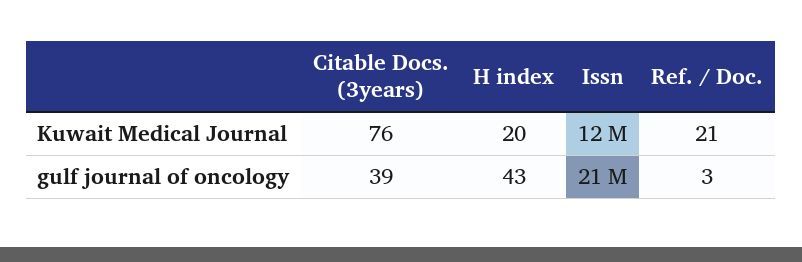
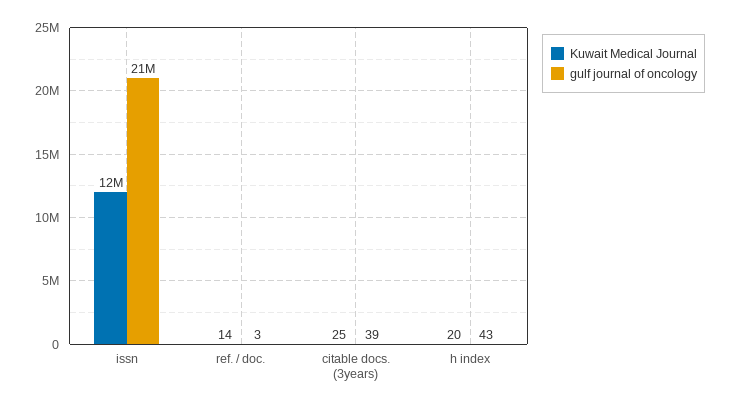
  {
    "Kuwait Medical Journal": {
-     "Citable Docs. (3years)": 76,
+     "Citable Docs. (3years)": 25,
      "H index": 20,
      "Issn": 12000000,
-     "Ref. / Doc.": 21
+     "Ref. / Doc.": 14
    },
    "gulf journal of oncology": {
      "Citable Docs. (3years)": 39,
      "H index": 43,
      "Issn": 21000000,
      "Ref. / Doc.": 3
    }
  }

